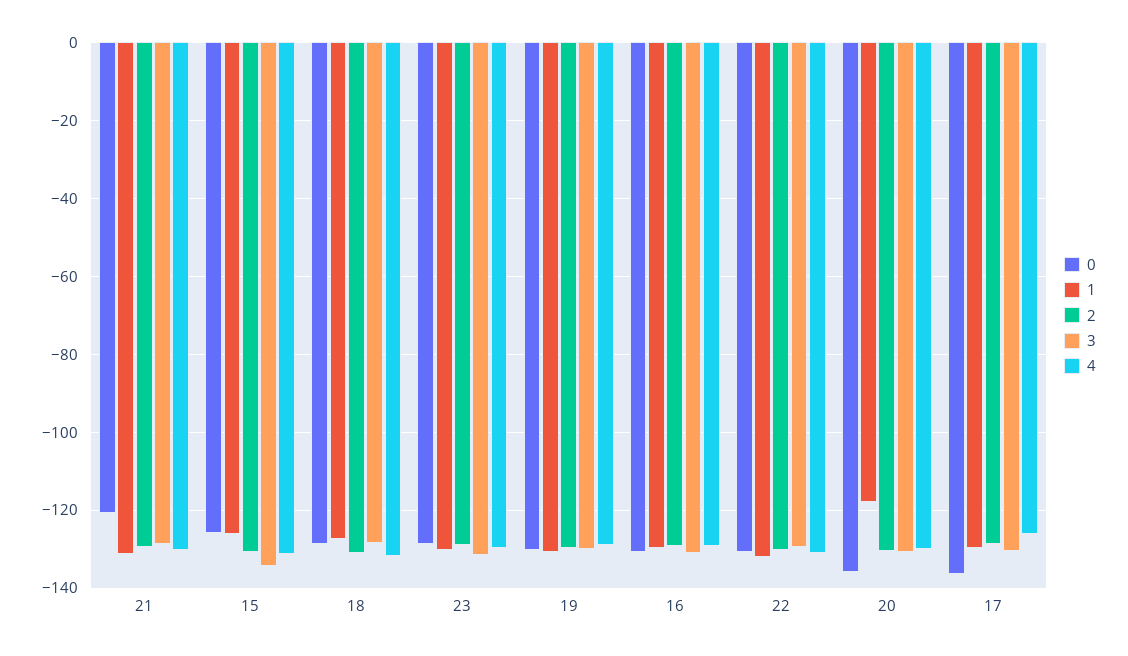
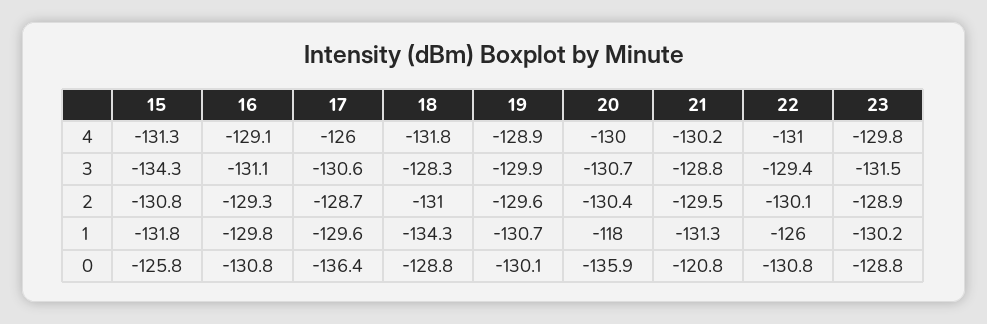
  {
    "0": {
      "21": -120.8,
      "15": -125.8,
      "18": -128.8,
      "23": -128.8,
      "19": -130.1,
      "16": -130.8,
      "22": -130.8,
      "20": -135.9,
      "17": -136.4
    },
    "1": {
      "21": -131.3,
-     "15": -126,
+     "15": -131.8,
-     "18": -128,
+     "18": -134.3,
      "23": -130.2,
      "19": -130.7,
      "16": -129.8,
-     "22": -132,
+     "22": -126,
      "20": -118,
      "17": -129.6
    },
    "2": {
      "21": -129.5,
      "15": -130.8,
      "18": -131,
      "23": -128.9,
      "19": -129.6,
      "16": -129.3,
      "22": -130.1,
      "20": -130.4,
      "17": -128.7
    },
    "3": {
      "21": -128.8,
      "15": -134.3,
      "18": -128.3,
      "23": -131.5,
      "19": -129.9,
      "16": -131.1,
      "22": -129.4,
      "20": -130.7,
      "17": -130.6
    },
    "4": {
      "21": -130.2,
      "15": -131.3,
      "18": -131.8,
      "23": -129.8,
      "19": -128.9,
      "16": -129.1,
      "22": -131,
      "20": -130,
      "17": -126
    }
  }

